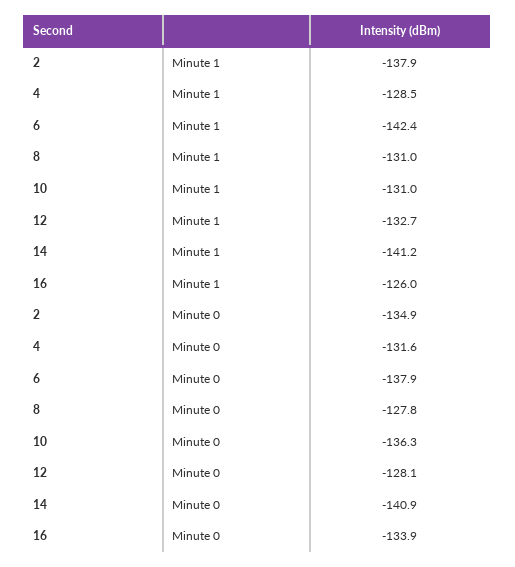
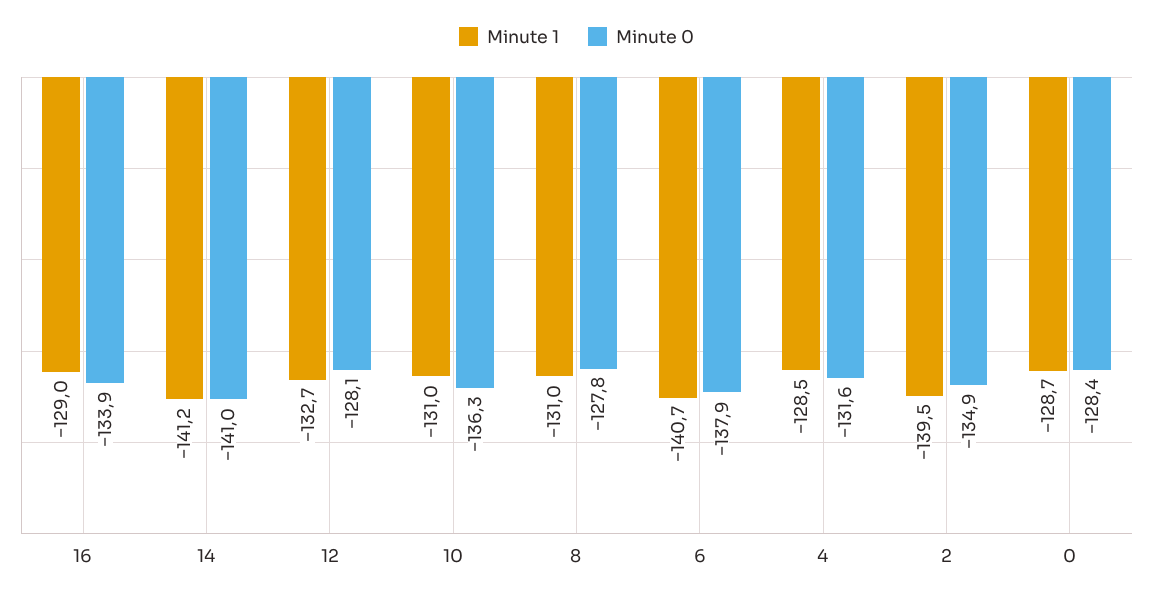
  {
    "Minute 1": {
-     "2": -137.9,
+     "2": -139.5,
      "4": -128.5,
-     "6": -142.4,
+     "6": -140.7,
      "8": -131,
      "10": -131,
      "12": -132.7,
      "14": -141.2,
-     "16": -126
+     "16": -129,
+     "0": -128.7
    },
    "Minute 0": {
      "2": -134.9,
      "4": -131.6,
      "6": -137.9,
      "8": -127.8,
      "10": -136.3,
      "12": -128.1,
-     "14": -140.9,
+     "14": -141,
-     "16": -133.9
+     "16": -133.9,
+     "0": -128.4
    }
  }

